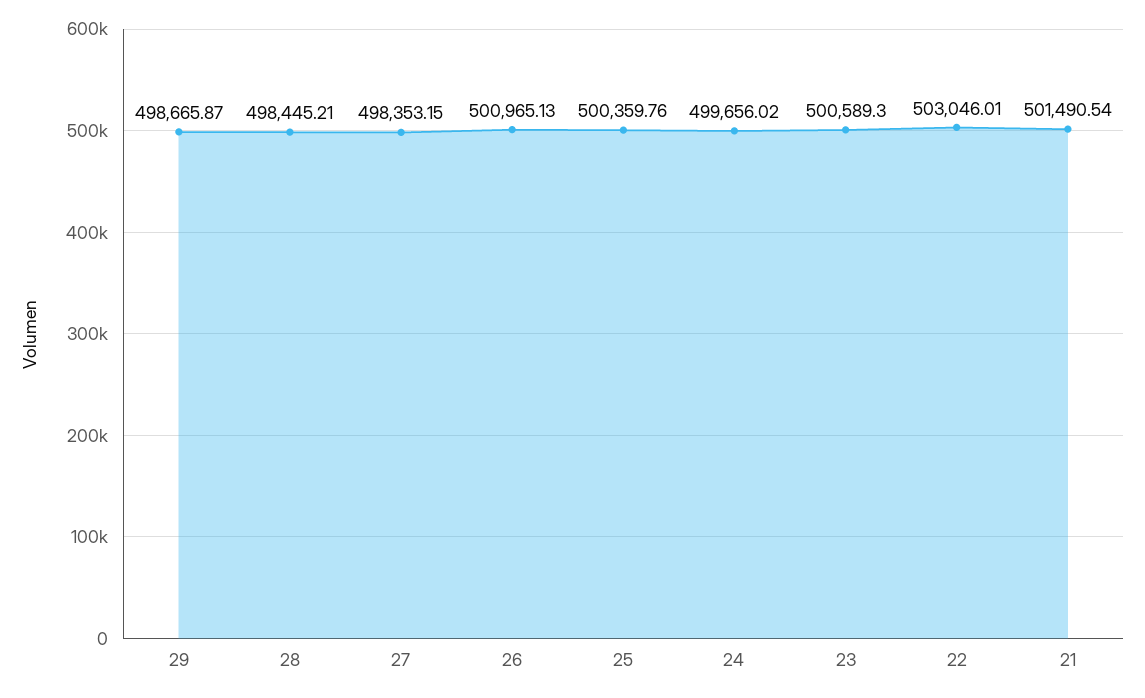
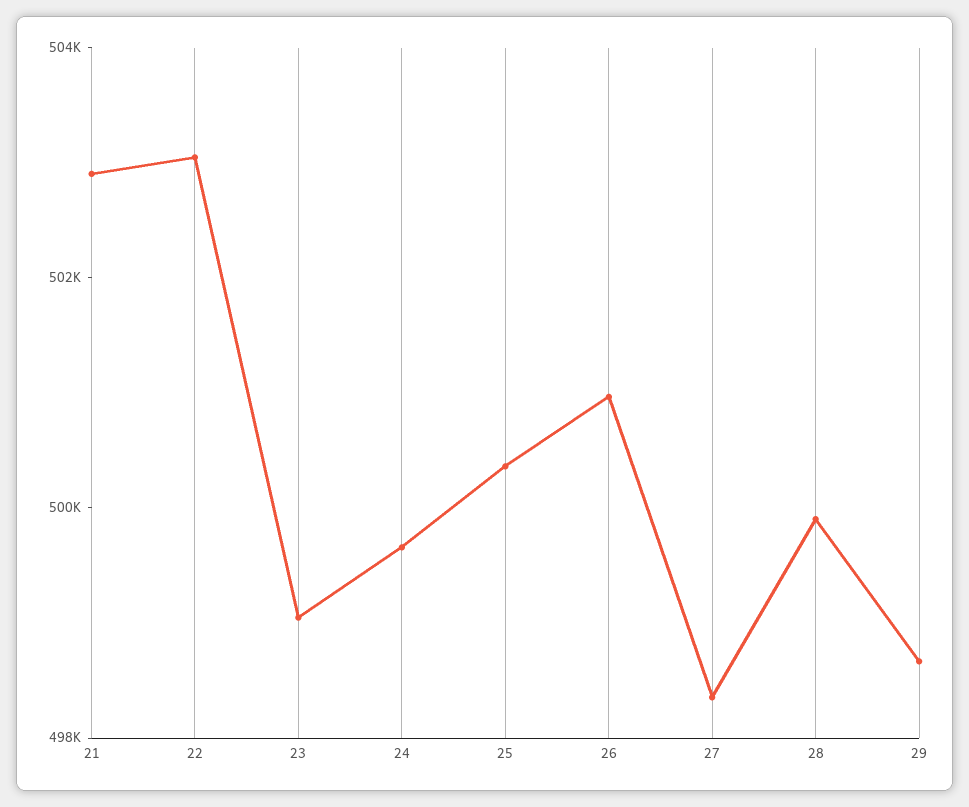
  {
    "29": 498665.87,
-   "28": 498445.21,
+   "28": 500000,
    "27": 498353.15,
    "26": 500965.13,
    "25": 500359.76,
    "24": 499656.02,
-   "23": 500589.3,
+   "23": 499000,
    "22": 503046.01,
-   "21": 501490.54
+   "21": 503000
  }

